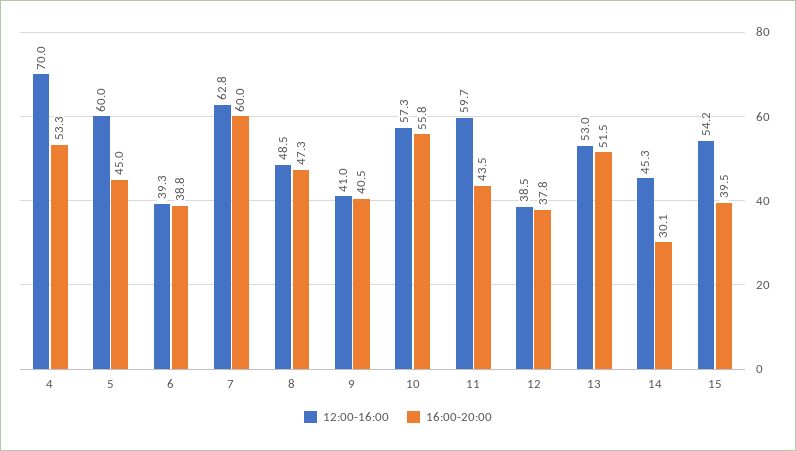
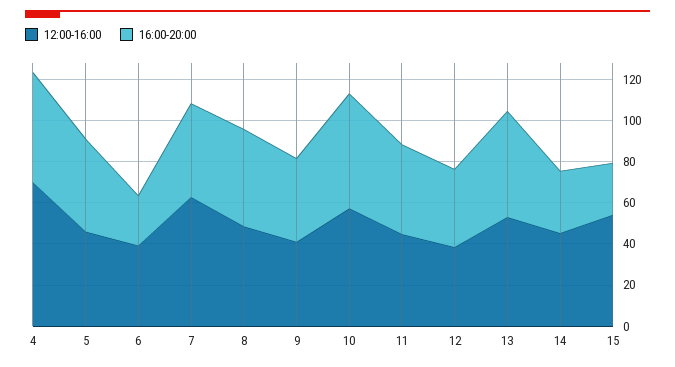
  {
    "12:00-16:00": {
      "4": 70,
-     "5": 60,
+     "5": 45,
      "6": 39.3,
      "7": 62.8,
      "8": 48.5,
      "9": 41,
      "10": 57.3,
-     "11": 59.7,
+     "11": 45,
      "12": 38.5,
      "13": 53,
      "14": 45.3,
      "15": 54.2
    },
    "16:00-20:00": {
      "4": 53.3,
      "5": 45,
-     "6": 38.8,
+     "6": 25,
-     "7": 60,
+     "7": 45,
      "8": 47.3,
      "9": 40.5,
      "10": 55.8,
      "11": 43.5,
      "12": 37.8,
      "13": 51.5,
      "14": 30.1,
-     "15": 39.5
+     "15": 25
    }
  }

